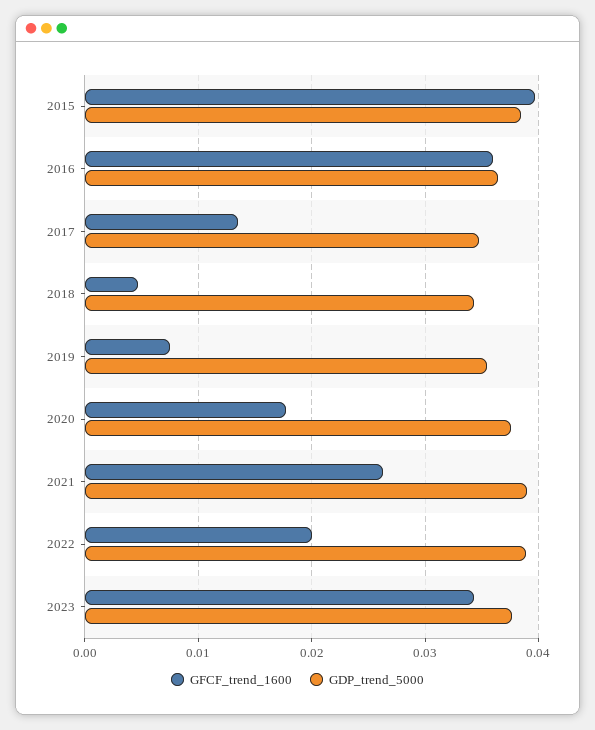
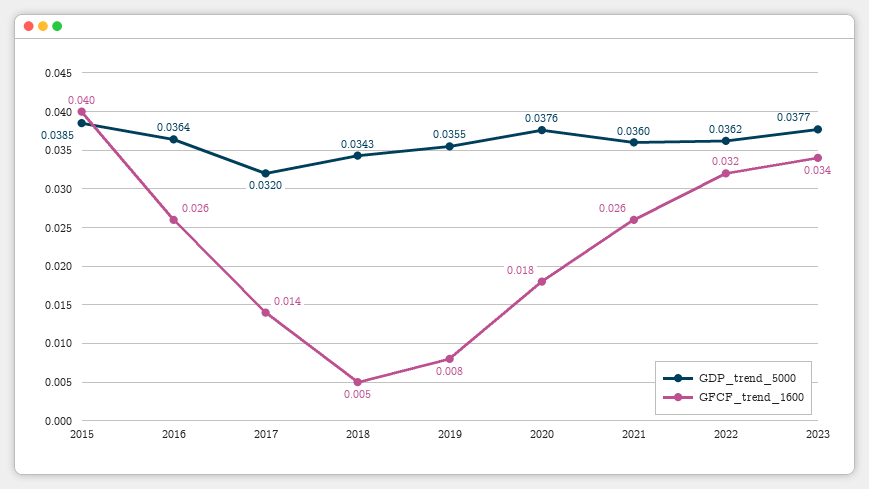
  {
    "GFCF_trend_1600": {
      "2015": 0.04,
-     "2016": 0.036,
+     "2016": 0.026,
      "2017": 0.014,
      "2018": 0.005,
      "2019": 0.008,
      "2020": 0.018,
      "2021": 0.026,
-     "2022": 0.02,
+     "2022": 0.032,
      "2023": 0.034
    },
    "GDP_trend_5000": {
      "2015": 0.0385,
      "2016": 0.0364,
-     "2017": 0.035,
+     "2017": 0.032,
      "2018": 0.0343,
      "2019": 0.0355,
      "2020": 0.0376,
-     "2021": 0.039,
+     "2021": 0.036,
-     "2022": 0.039,
+     "2022": 0.0362,
      "2023": 0.0377
    }
  }

